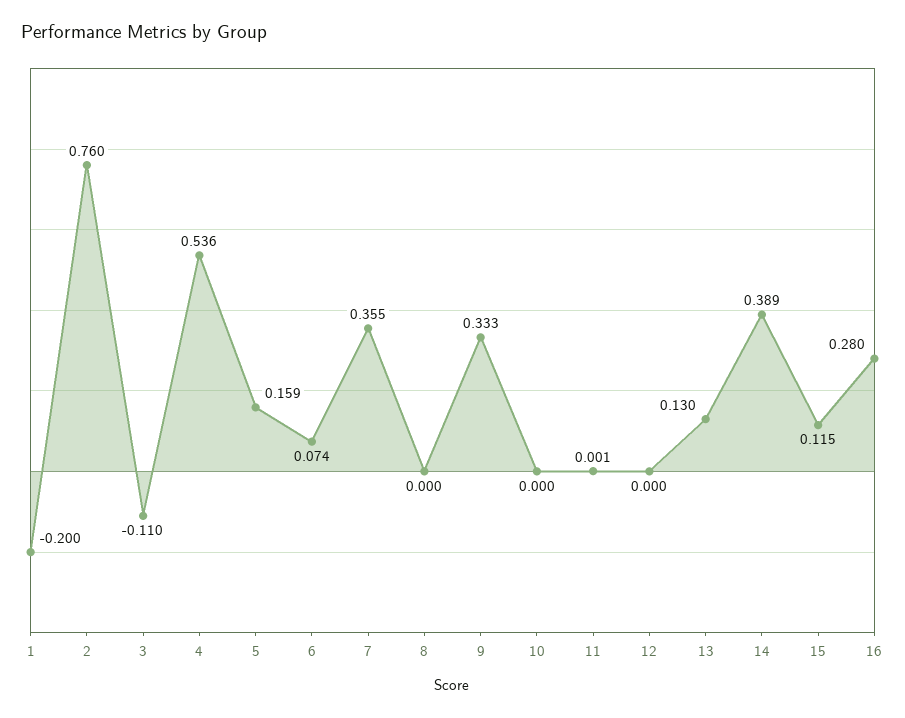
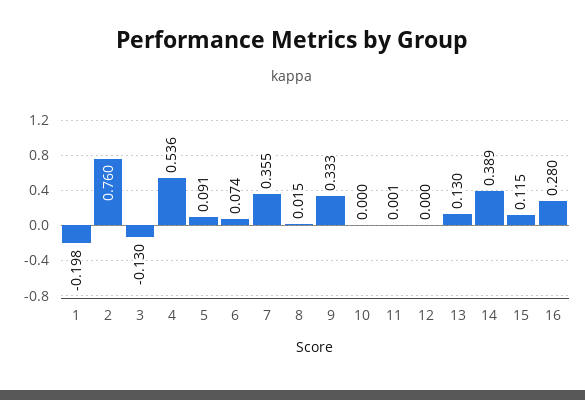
  {
-   "1": -0.2,
+   "1": -0.198,
    "2": 0.76,
-   "3": -0.11,
+   "3": -0.13,
    "4": 0.536,
-   "5": 0.159,
+   "5": 0.091,
    "6": 0.074,
    "7": 0.355,
-   "8": 0,
+   "8": 0.015,
    "9": 0.333,
    "10": 0,
    "11": 0.001,
    "12": 0,
    "13": 0.13,
    "14": 0.389,
    "15": 0.115,
    "16": 0.28
  }

